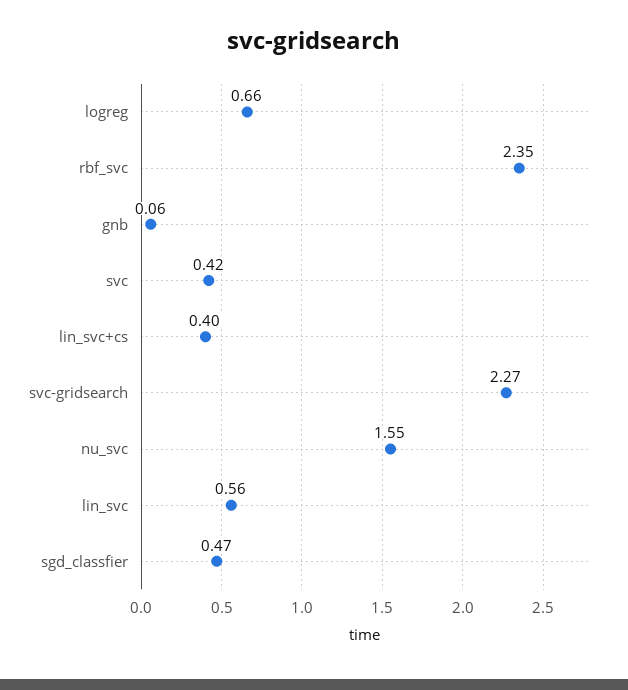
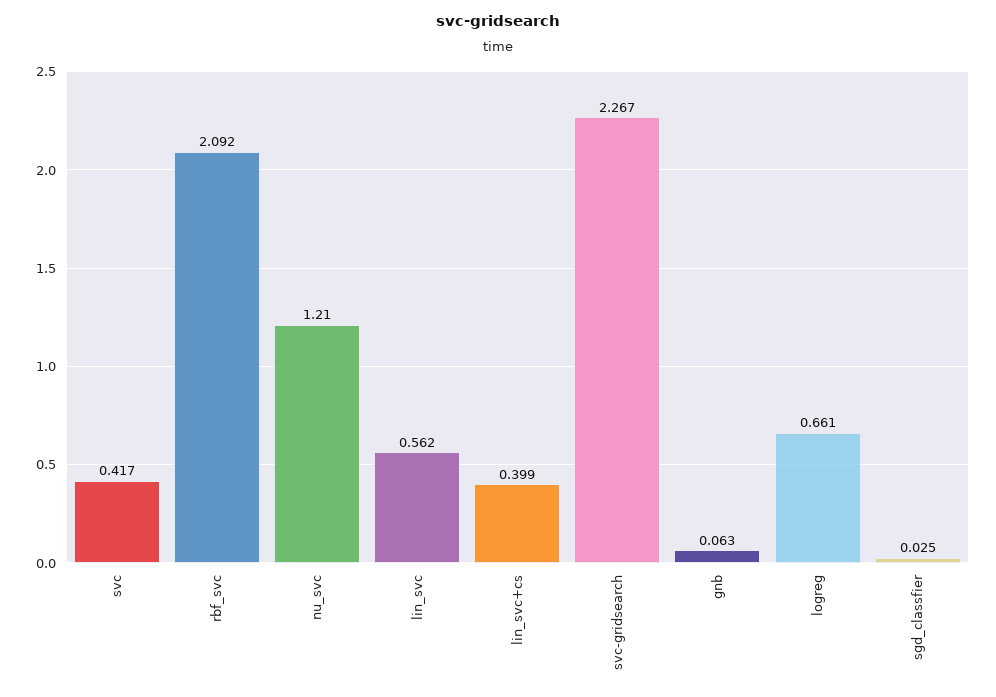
  {
    "logreg": 0.661,
-   "rbf_svc": 2.35,
+   "rbf_svc": 2.092,
    "gnb": 0.063,
    "svc": 0.417,
    "lin_svc+cs": 0.399,
    "svc-gridsearch": 2.267,
-   "nu_svc": 1.55,
+   "nu_svc": 1.21,
    "lin_svc": 0.562,
-   "sgd_classfier": 0.47
+   "sgd_classfier": 0.025
  }

